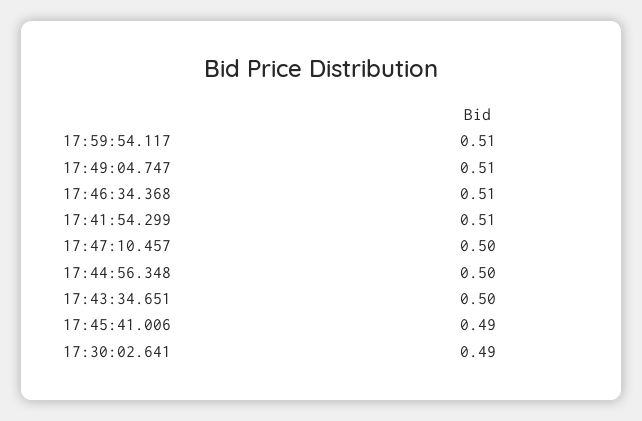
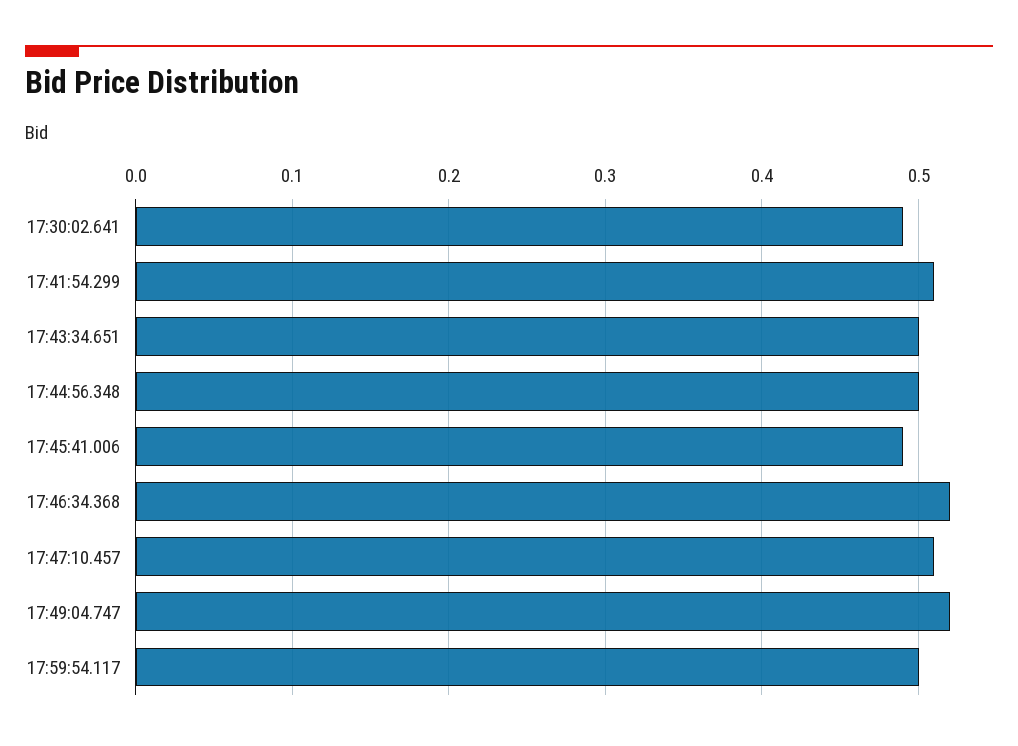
  {
-   "17:59:54.117": 0.51,
+   "17:59:54.117": 0.5,
-   "17:49:04.747": 0.51,
+   "17:49:04.747": 0.52,
-   "17:46:34.368": 0.51,
+   "17:46:34.368": 0.52,
    "17:41:54.299": 0.51,
-   "17:47:10.457": 0.5,
+   "17:47:10.457": 0.51,
    "17:44:56.348": 0.5,
    "17:43:34.651": 0.5,
    "17:45:41.006": 0.49,
    "17:30:02.641": 0.49
  }

